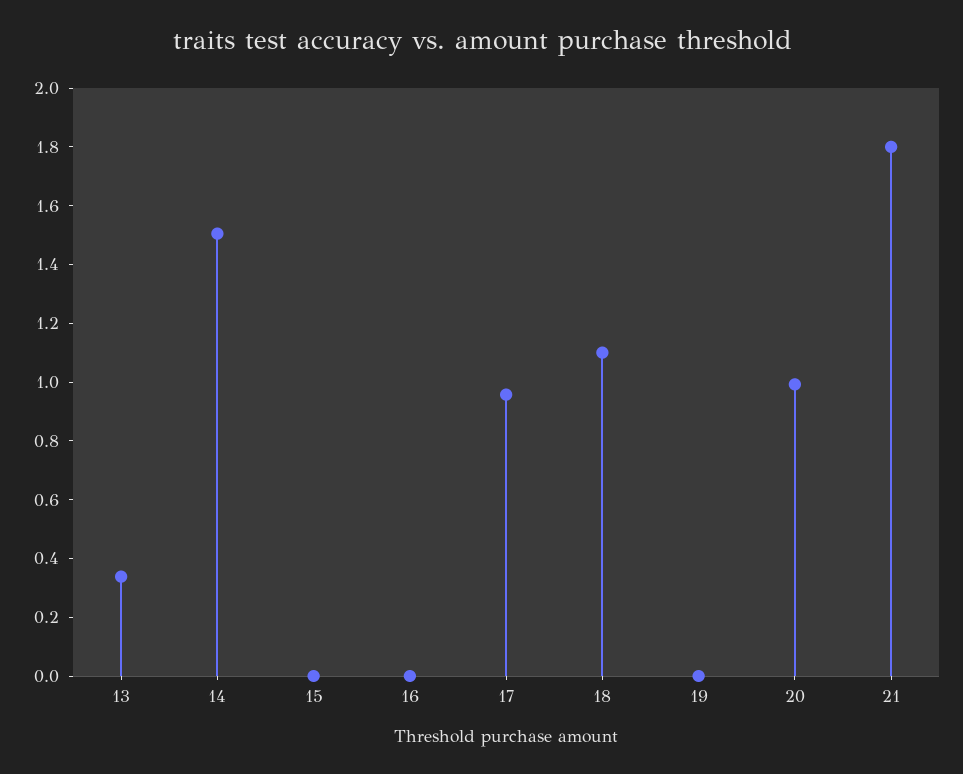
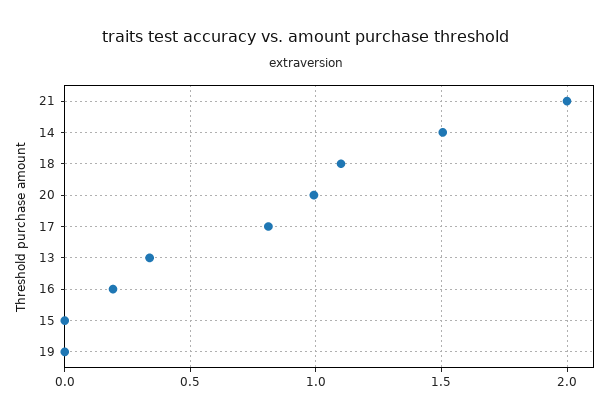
  {
    "13": 0.35,
    "14": 1.5,
    "15": 0,
-   "16": 0,
+   "16": 0.2,
-   "17": 0.95,
+   "17": 0.8,
    "18": 1.1,
    "19": 0,
    "20": 1,
-   "21": 1.8
+   "21": 2
  }

